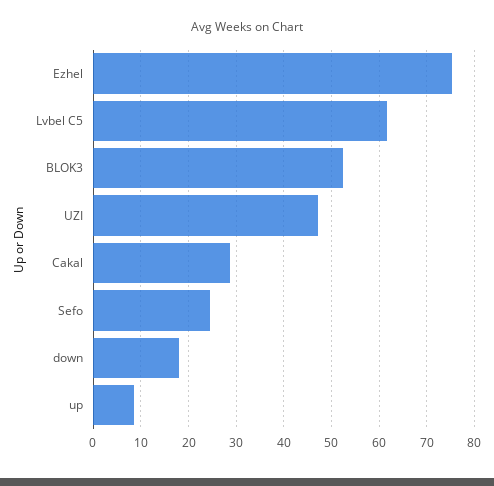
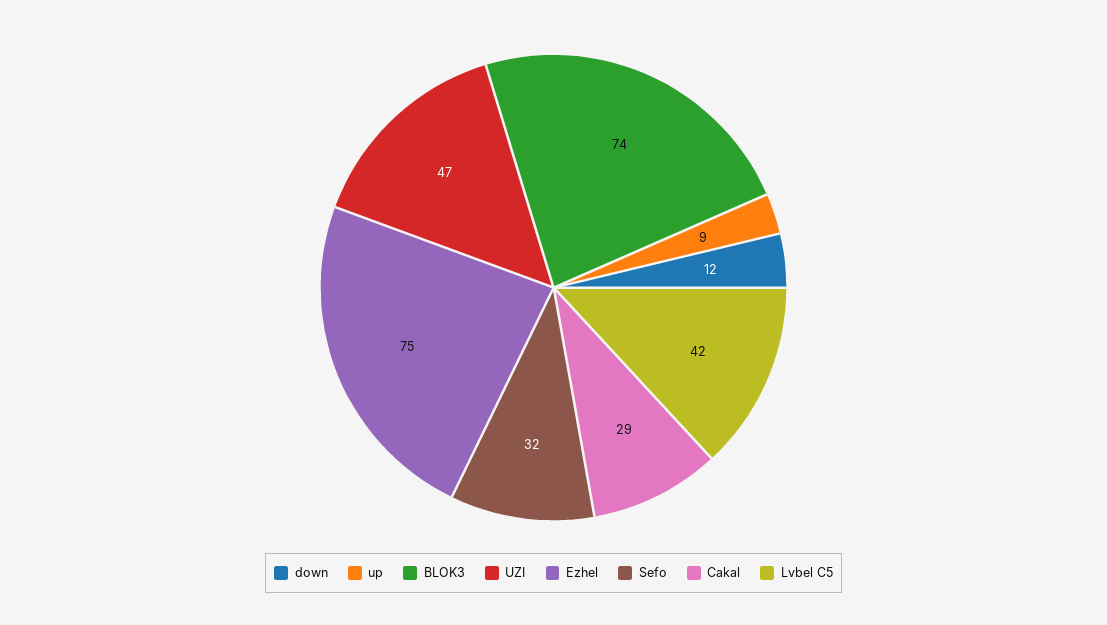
  {
    "Ezhel": 75,
-   "Lvbel C5": 62,
+   "Lvbel C5": 42,
-   "BLOK3": 52,
+   "BLOK3": 74,
    "UZI": 47,
    "Cakal": 29,
-   "Sefo": 24,
+   "Sefo": 32,
-   "down": 18,
+   "down": 12,
    "up": 9
  }

